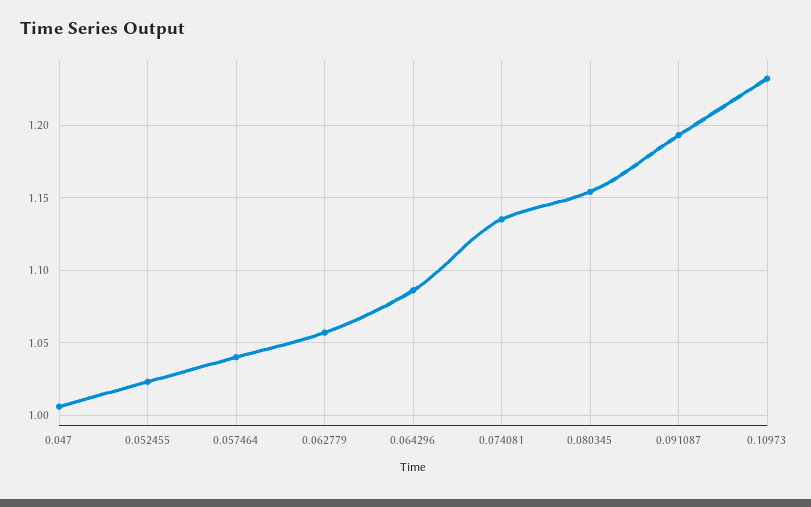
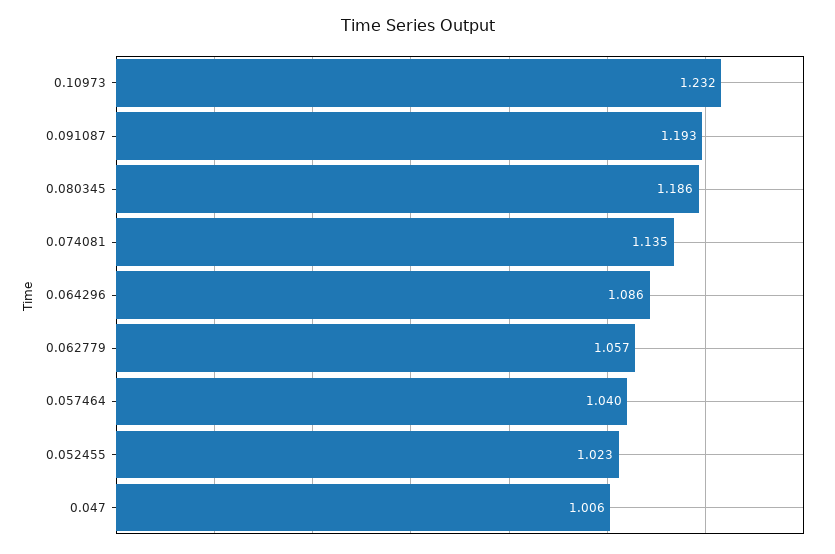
  {
    "0.047": 1.006,
    "0.052455": 1.023,
    "0.057464": 1.04,
    "0.062779": 1.057,
    "0.064296": 1.086,
    "0.074081": 1.135,
-   "0.080345": 1.155,
+   "0.080345": 1.186,
    "0.091087": 1.193,
    "0.10973": 1.232
  }

